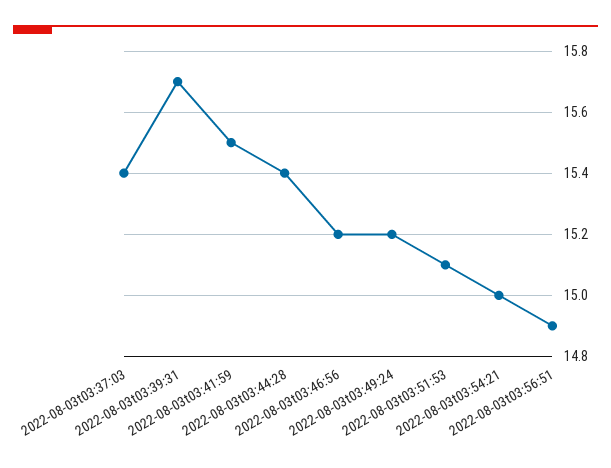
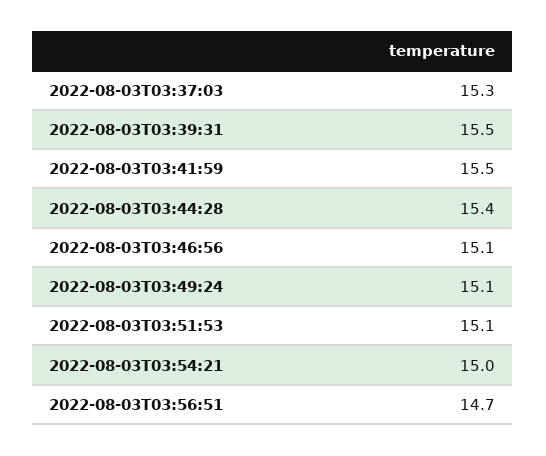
  {
-   "2022-08-03t03:37:03": 15.4,
+   "2022-08-03t03:37:03": 15.3,
-   "2022-08-03t03:39:31": 15.7,
+   "2022-08-03t03:39:31": 15.5,
    "2022-08-03t03:41:59": 15.5,
    "2022-08-03t03:44:28": 15.4,
-   "2022-08-03t03:46:56": 15.2,
+   "2022-08-03t03:46:56": 15.1,
-   "2022-08-03t03:49:24": 15.2,
+   "2022-08-03t03:49:24": 15.1,
    "2022-08-03t03:51:53": 15.1,
    "2022-08-03t03:54:21": 15,
-   "2022-08-03t03:56:51": 14.9
+   "2022-08-03t03:56:51": 14.7
  }

